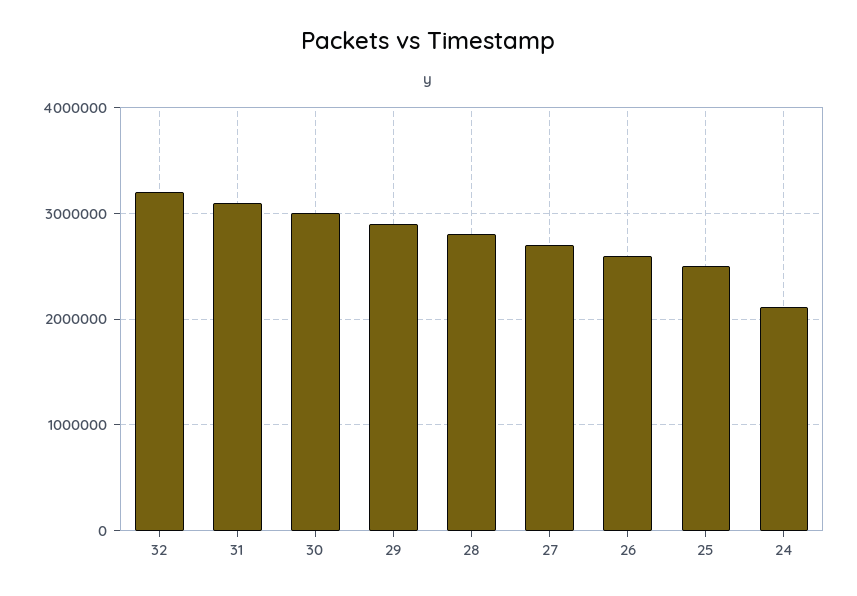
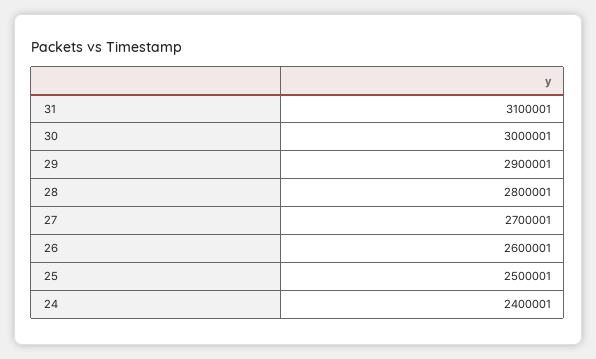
  {
-   "32": 3200000,
    "31": 3100001,
    "30": 3000001,
    "29": 2900001,
    "28": 2800001,
    "27": 2700001,
    "26": 2600001,
    "25": 2500001,
-   "24": 2100000
+   "24": 2400001
  }

